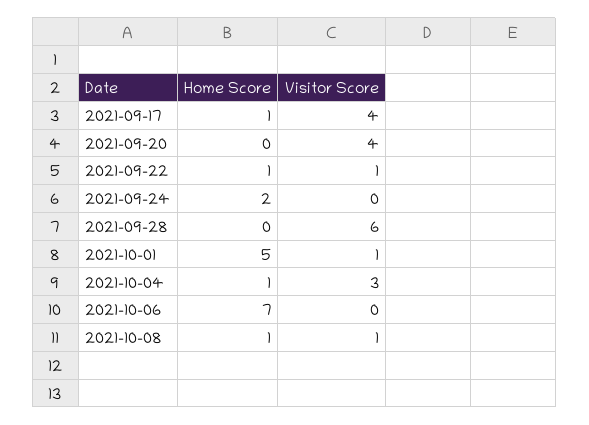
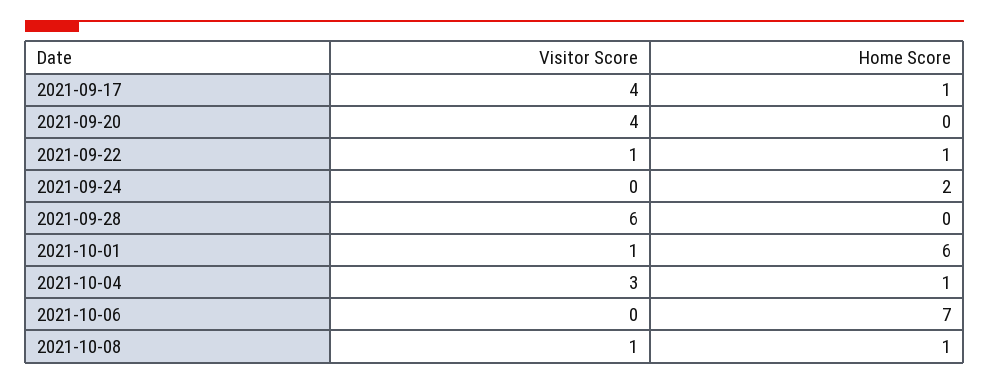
  {
    "Home Score": {
      "2021-09-17": 1,
      "2021-09-20": 0,
      "2021-09-22": 1,
      "2021-09-24": 2,
      "2021-09-28": 0,
-     "2021-10-01": 5,
+     "2021-10-01": 6,
      "2021-10-04": 1,
      "2021-10-06": 7,
      "2021-10-08": 1
    },
    "Visitor Score": {
      "2021-09-17": 4,
      "2021-09-20": 4,
      "2021-09-22": 1,
      "2021-09-24": 0,
      "2021-09-28": 6,
      "2021-10-01": 1,
      "2021-10-04": 3,
      "2021-10-06": 0,
      "2021-10-08": 1
    }
  }

